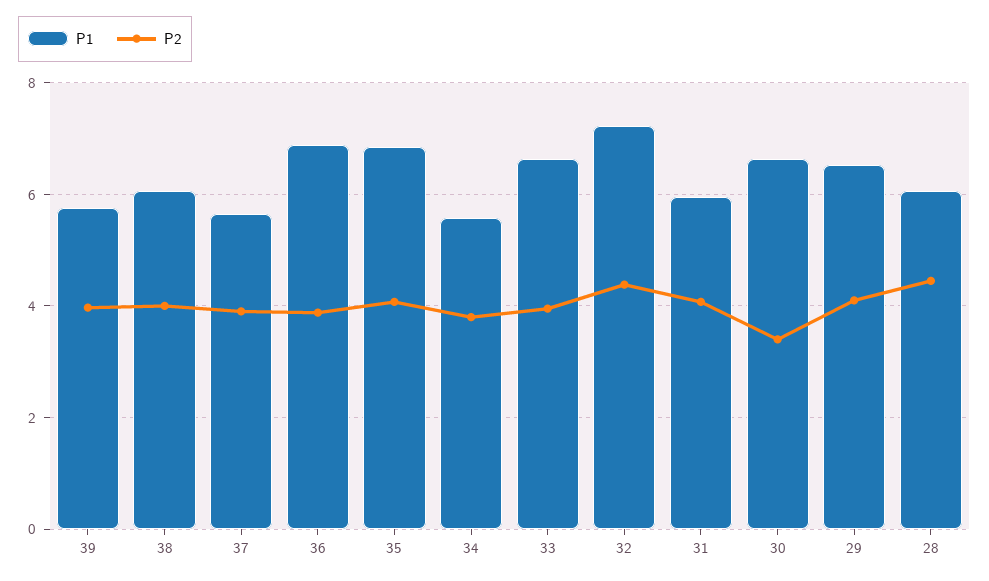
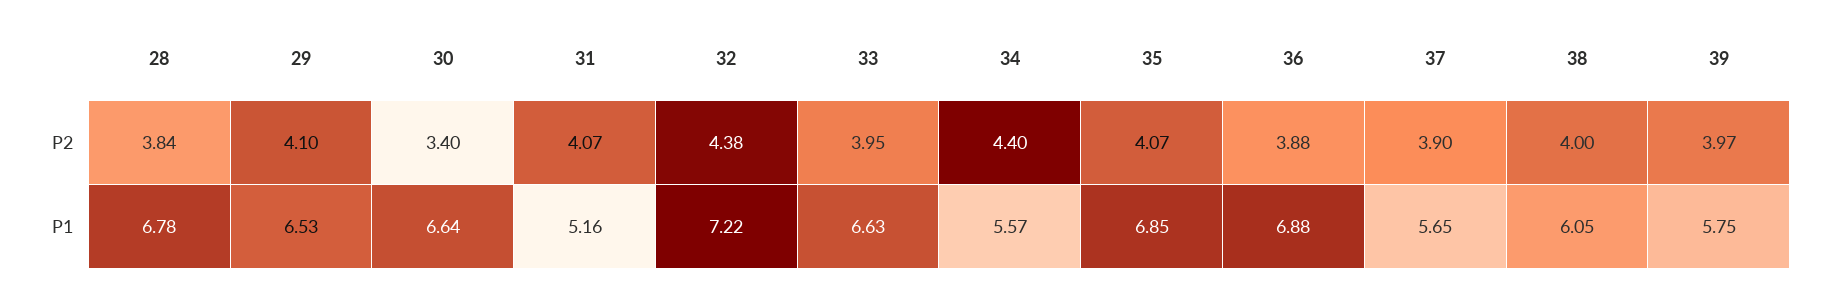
  {
    "P1": {
      "39": 5.75,
      "38": 6.05,
      "37": 5.65,
      "36": 6.88,
      "35": 6.85,
      "34": 5.57,
      "33": 6.63,
      "32": 7.22,
-     "31": 6,
+     "31": 5.16,
      "30": 6.64,
      "29": 6.53,
-     "28": 6
+     "28": 6.78
    },
    "P2": {
      "39": 3.97,
      "38": 4,
      "37": 3.9,
      "36": 3.88,
      "35": 4.07,
-     "34": 3.8,
+     "34": 4.4,
      "33": 3.95,
      "32": 4.38,
      "31": 4.07,
      "30": 3.4,
      "29": 4.1,
-     "28": 4.4
+     "28": 3.84
    }
  }

